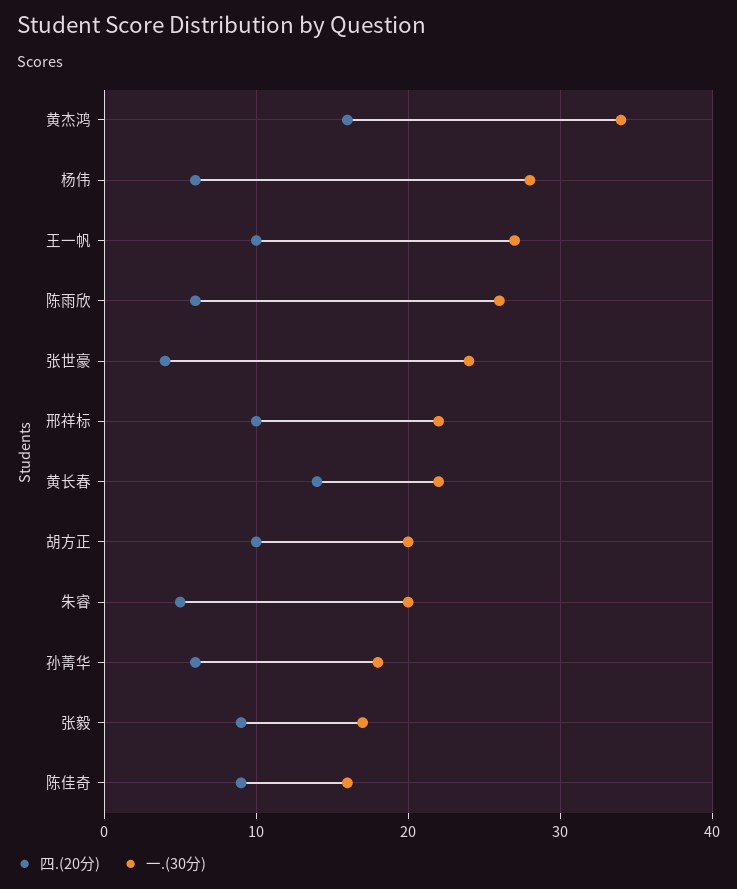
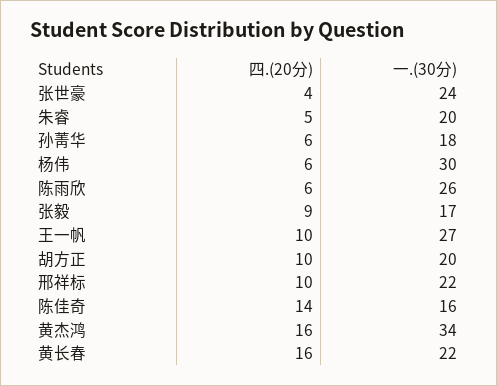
  {
    "四.(20分)": {
      "黄杰鸿": 16,
      "杨伟": 6,
      "王一帆": 10,
      "陈雨欣": 6,
      "张世豪": 4,
      "邢祥标": 10,
-     "黄长春": 14,
+     "黄长春": 16,
      "胡方正": 10,
      "朱睿": 5,
      "孙菁华": 6,
      "张毅": 9,
-     "陈佳奇": 9
+     "陈佳奇": 14
    },
    "一.(30分)": {
      "黄杰鸿": 34,
-     "杨伟": 28,
+     "杨伟": 30,
      "王一帆": 27,
      "陈雨欣": 26,
      "张世豪": 24,
      "邢祥标": 22,
      "黄长春": 22,
      "胡方正": 20,
      "朱睿": 20,
      "孙菁华": 18,
      "张毅": 17,
      "陈佳奇": 16
    }
  }

